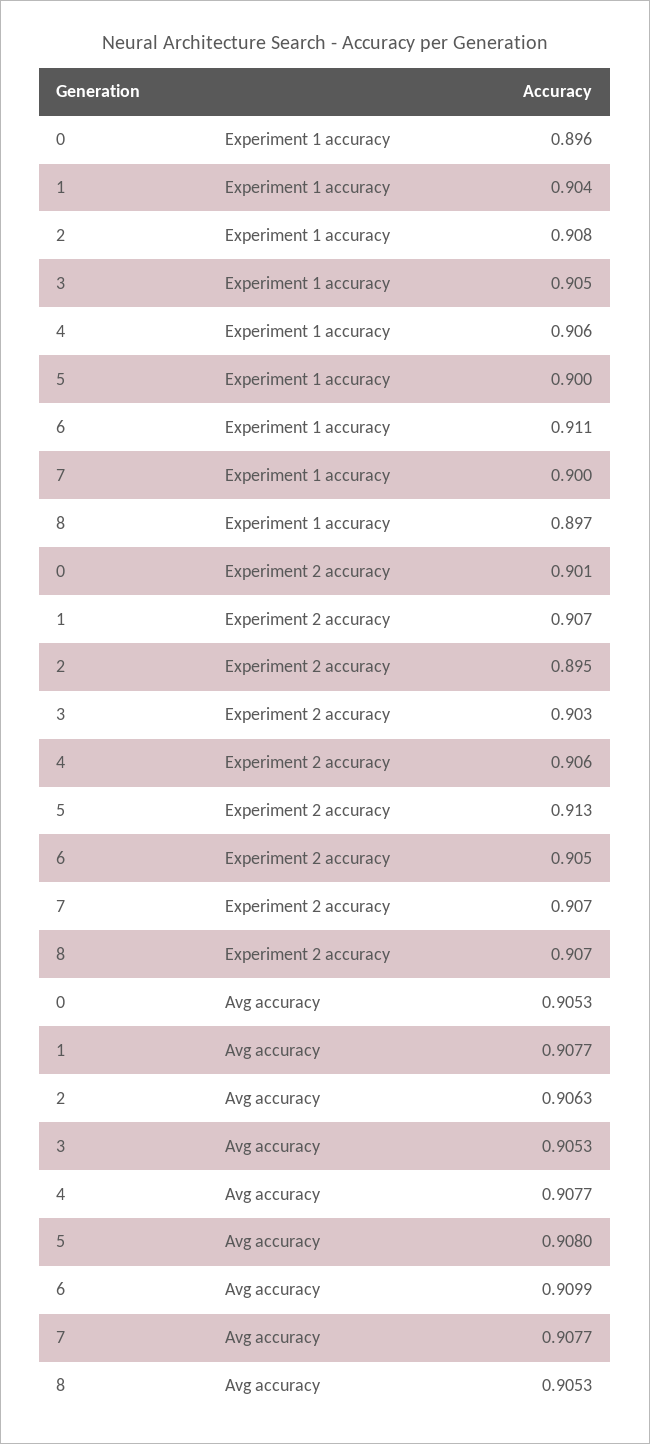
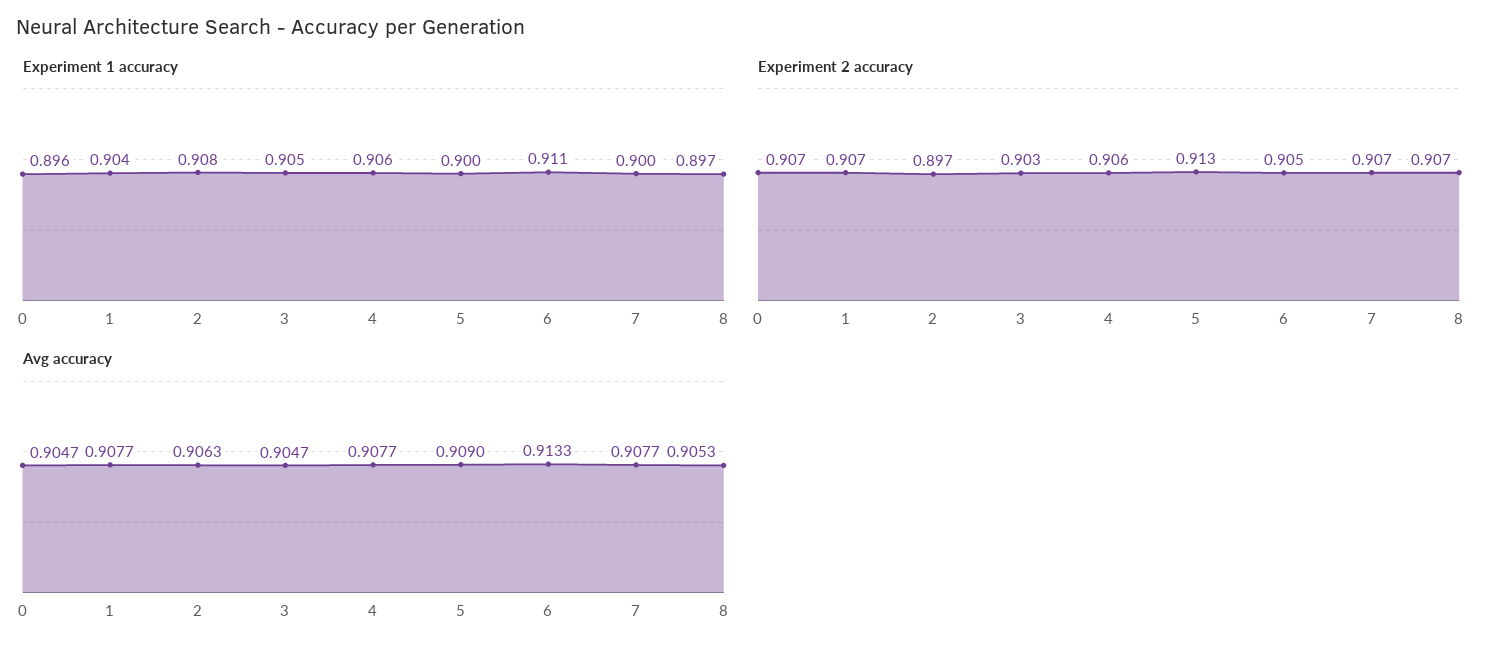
  {
    "Experiment 1 accuracy": {
      "0": 0.896,
      "1": 0.904,
      "2": 0.908,
      "3": 0.905,
      "4": 0.906,
      "5": 0.9,
      "6": 0.911,
      "7": 0.9,
      "8": 0.897
    },
    "Experiment 2 accuracy": {
-     "0": 0.901,
+     "0": 0.907,
      "1": 0.907,
-     "2": 0.895,
+     "2": 0.897,
      "3": 0.903,
      "4": 0.906,
      "5": 0.913,
      "6": 0.905,
      "7": 0.907,
      "8": 0.907
    },
    "Avg accuracy": {
-     "0": 0.9053,
+     "0": 0.9047,
      "1": 0.9077,
      "2": 0.9063,
-     "3": 0.9053,
+     "3": 0.9047,
      "4": 0.9077,
-     "5": 0.908,
+     "5": 0.909,
-     "6": 0.9099,
+     "6": 0.9133,
      "7": 0.9077,
      "8": 0.9053
    }
  }

